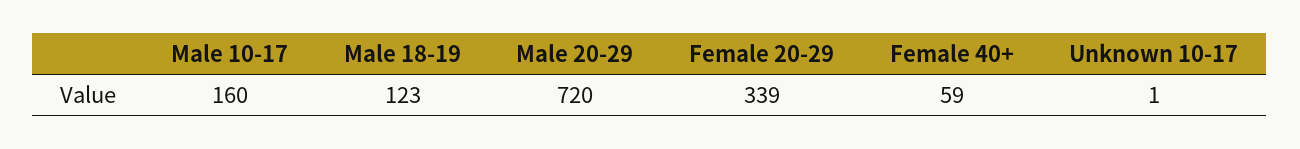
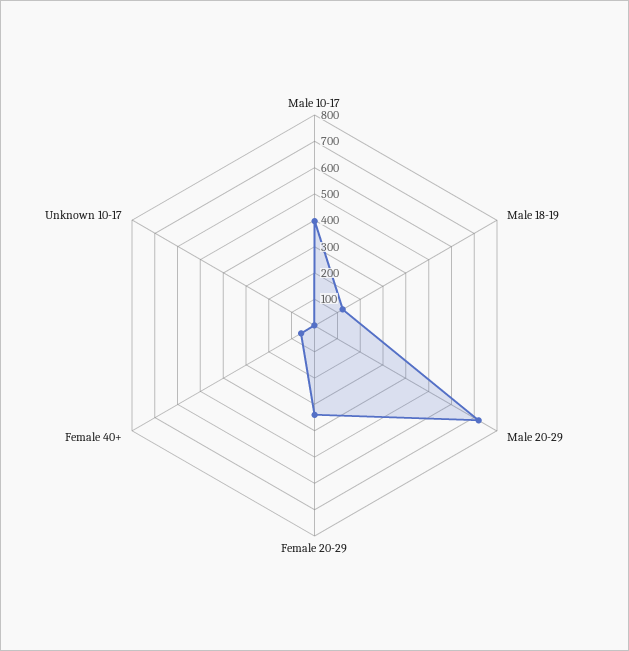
  {
-   "Male 10-17": 160,
+   "Male 10-17": 400,
    "Male 18-19": 123,
    "Male 20-29": 720,
    "Female 20-29": 339,
    "Female 40+": 59,
    "Unknown 10-17": 1
  }

